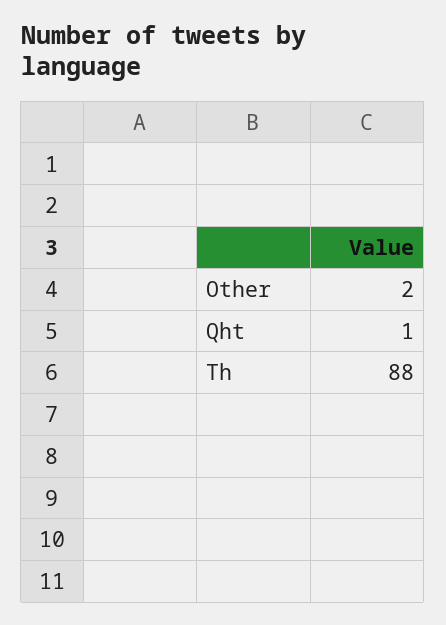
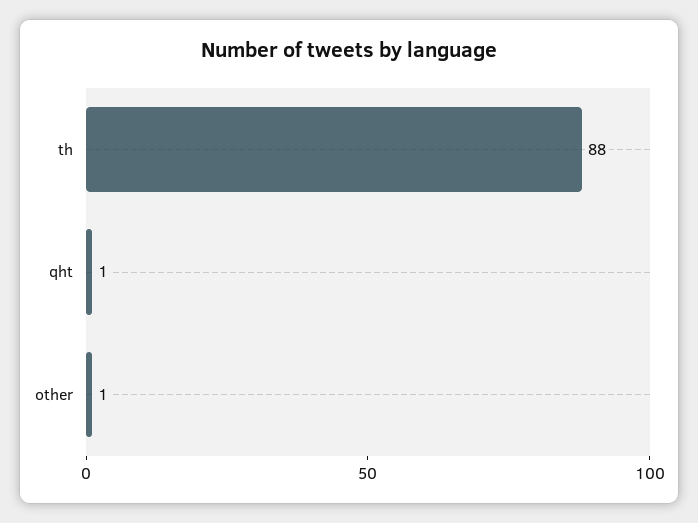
  {
-   "Other": 2,
+   "Other": 1,
    "Qht": 1,
    "Th": 88
  }

